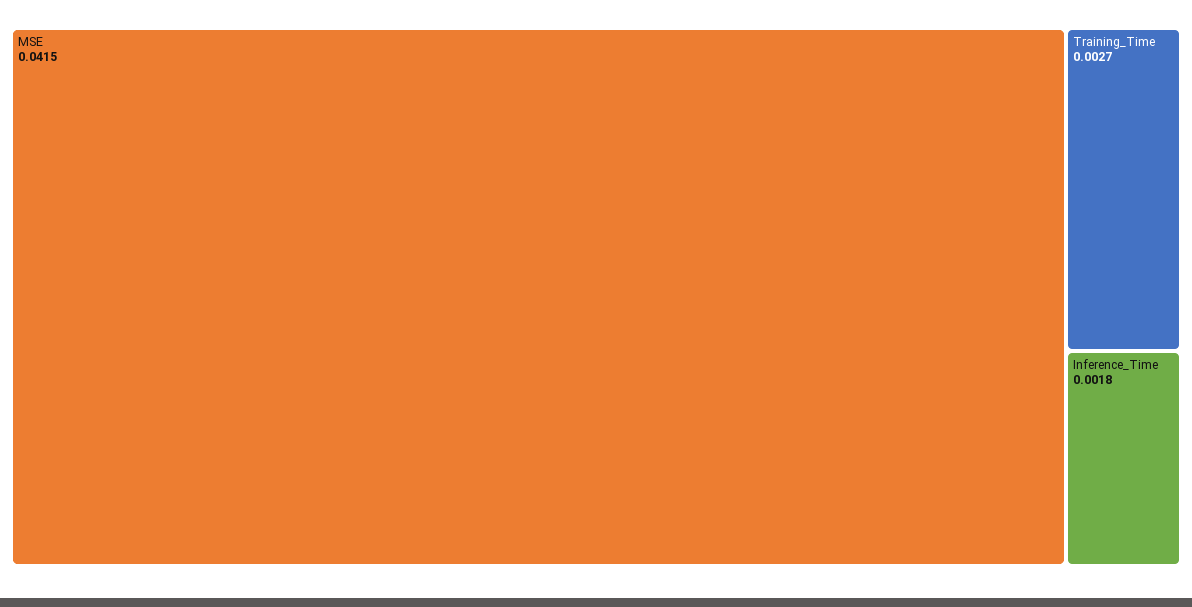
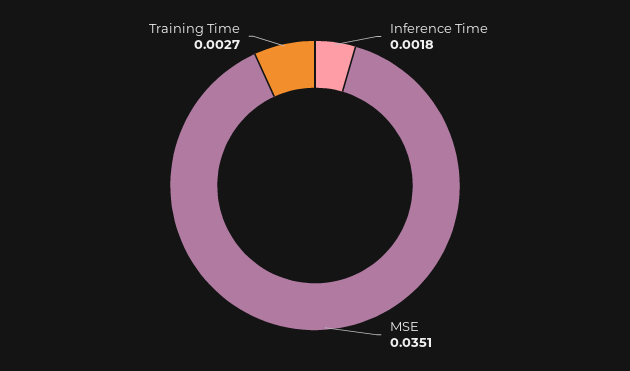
  {
-   "MSE": 0.0415,
+   "MSE": 0.0351,
    "Training_Time": 0.0027,
    "Inference_Time": 0.0018
  }

